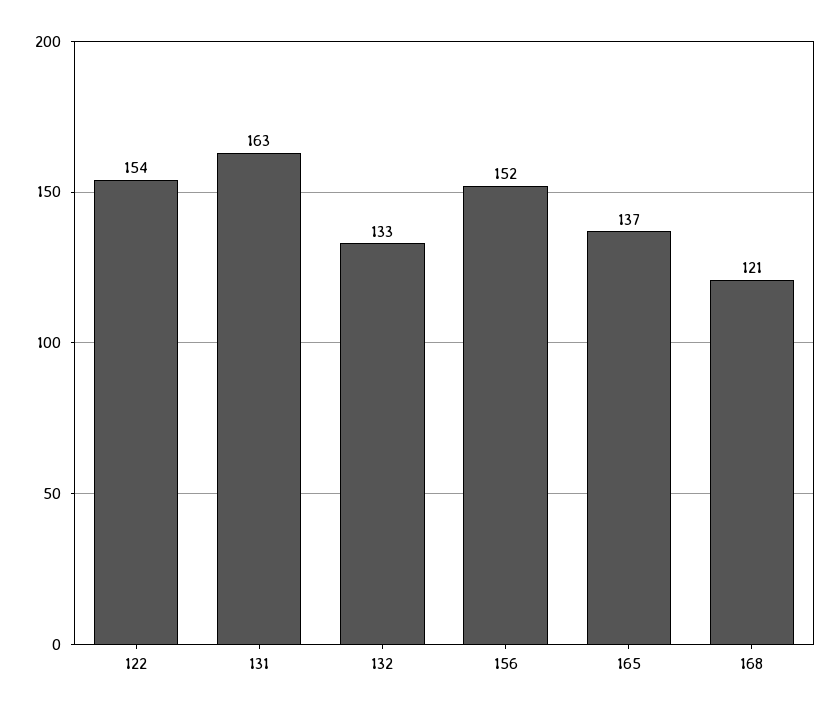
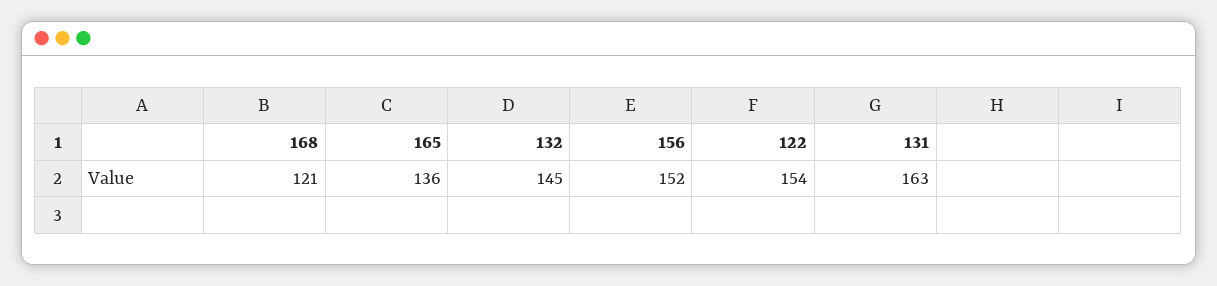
  {
    "122": 154,
    "131": 163,
-   "132": 133,
+   "132": 145,
    "156": 152,
-   "165": 137,
+   "165": 136,
    "168": 121
  }

